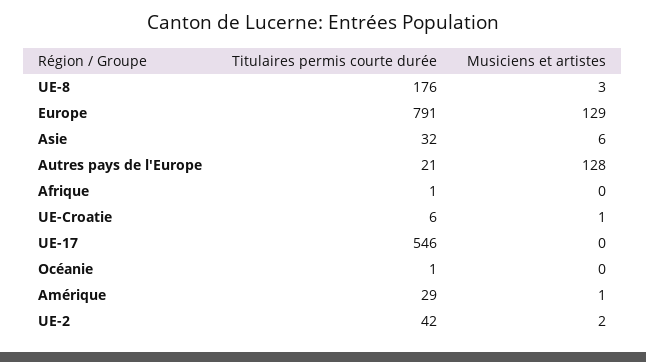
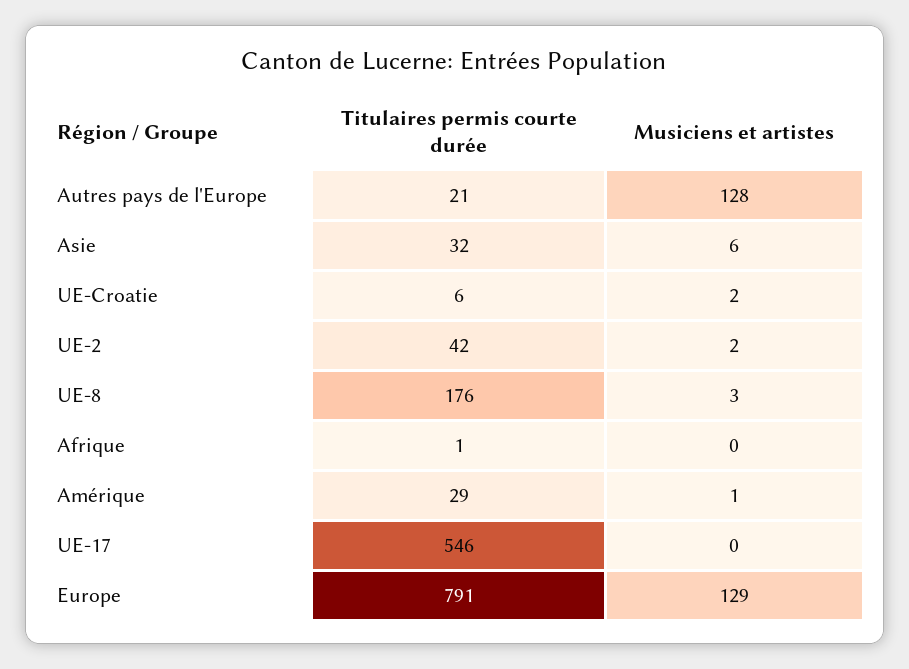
  {
    "Titulaires permis courte durée": {
      "UE-8": 176,
      "Europe": 791,
      "Asie": 32,
      "Autres pays de l'Europe": 21,
      "Afrique": 1,
      "UE-Croatie": 6,
      "UE-17": 546,
-     "Océanie": 1,
      "Amérique": 29,
      "UE-2": 42
    },
    "Musiciens et artistes": {
      "UE-8": 3,
      "Europe": 129,
      "Asie": 6,
      "Autres pays de l'Europe": 128,
      "Afrique": 0,
-     "UE-Croatie": 1,
+     "UE-Croatie": 2,
      "UE-17": 0,
-     "Océanie": 0,
      "Amérique": 1,
      "UE-2": 2
    }
  }

